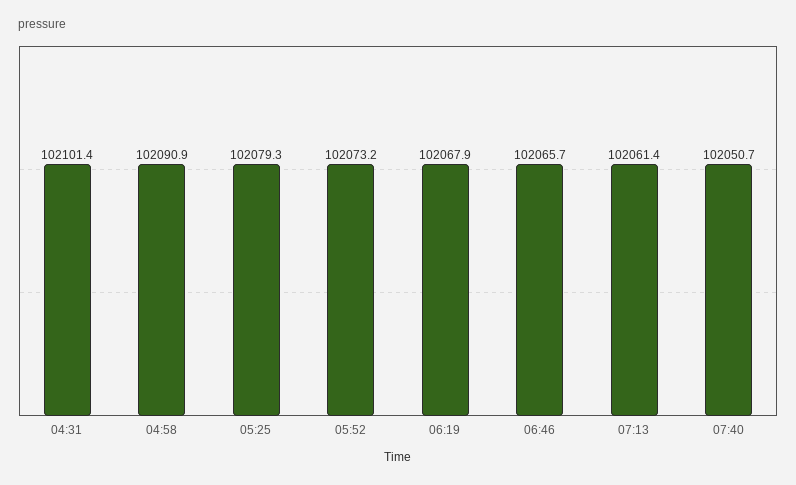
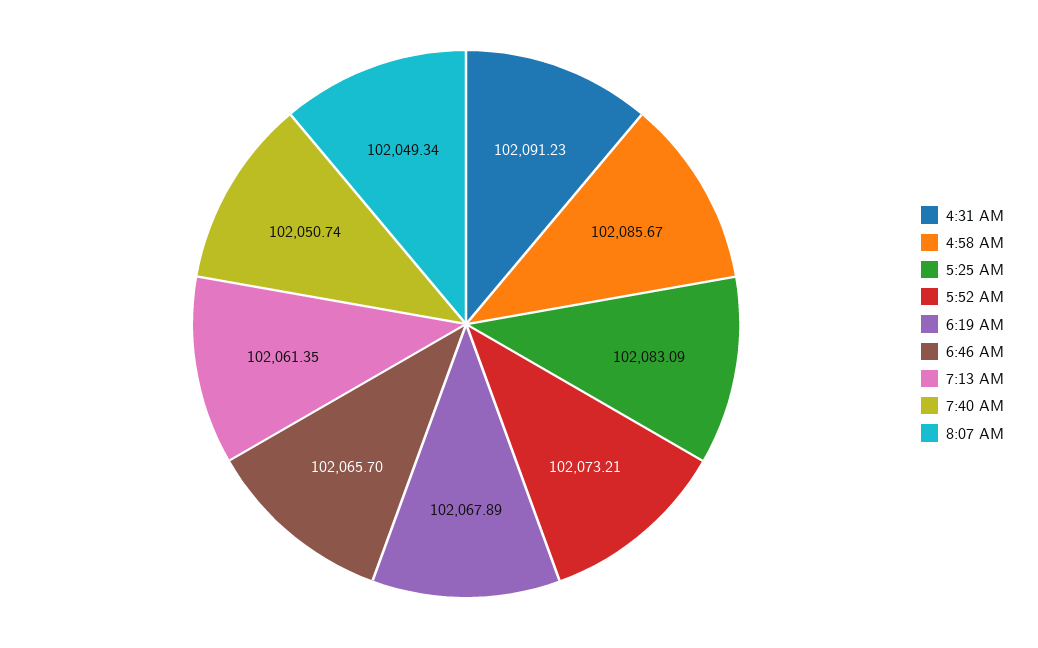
  {
-   "04:31": 102101.4,
+   "04:31": 102091.23,
-   "04:58": 102090.9,
+   "04:58": 102085.67,
-   "05:25": 102079.3,
+   "05:25": 102083.09,
    "05:52": 102073.21,
    "06:19": 102067.89,
    "06:46": 102065.7,
    "07:13": 102061.35,
-   "07:40": 102050.74
+   "07:40": 102050.74,
+   "8:07 AM": 102049.34
  }

